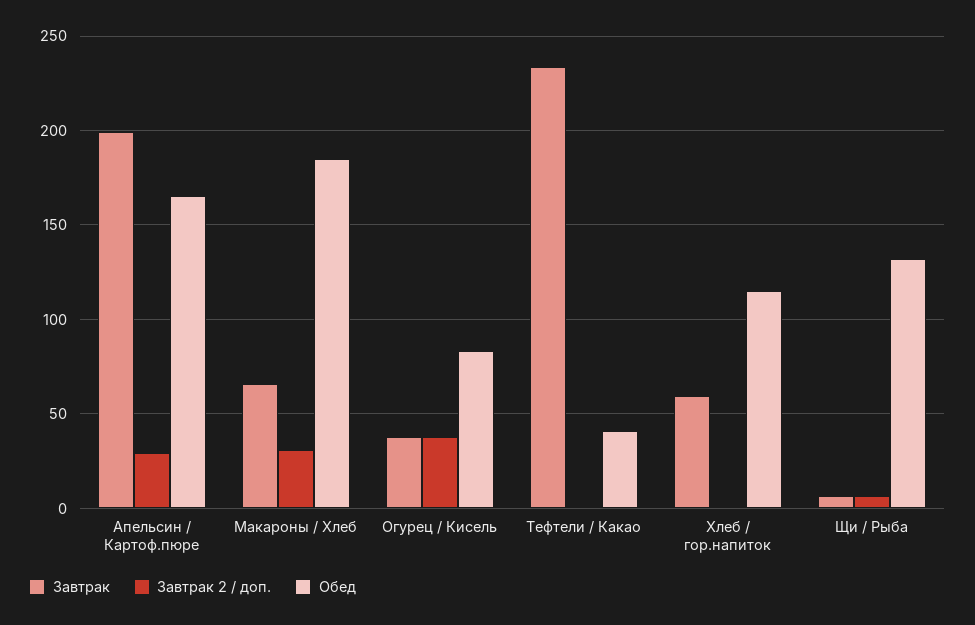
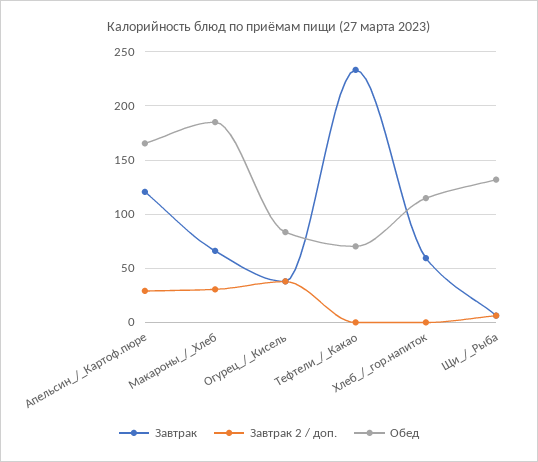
  {
    "Завтрак": {
-     "Апельсин / Картоф.пюре": 200,
+     "Апельсин / Картоф.пюре": 120,
      "Макароны / Хлеб": 65,
      "Огурец / Кисель": 40,
      "Тефтели / Какао": 235,
      "Хлеб / гор.напиток": 60,
      "Щи / Рыба": 5
    },
    "Завтрак 2 / доп.": {
      "Апельсин / Картоф.пюре": 30,
      "Макароны / Хлеб": 30,
      "Огурец / Кисель": 40,
      "Тефтели / Какао": 0,
      "Хлеб / гор.напиток": 0,
      "Щи / Рыба": 5
    },
    "Обед": {
      "Апельсин / Картоф.пюре": 165,
      "Макароны / Хлеб": 185,
      "Огурец / Кисель": 85,
-     "Тефтели / Какао": 40,
+     "Тефтели / Какао": 70,
      "Хлеб / гор.напиток": 115,
      "Щи / Рыба": 130
    }
  }

